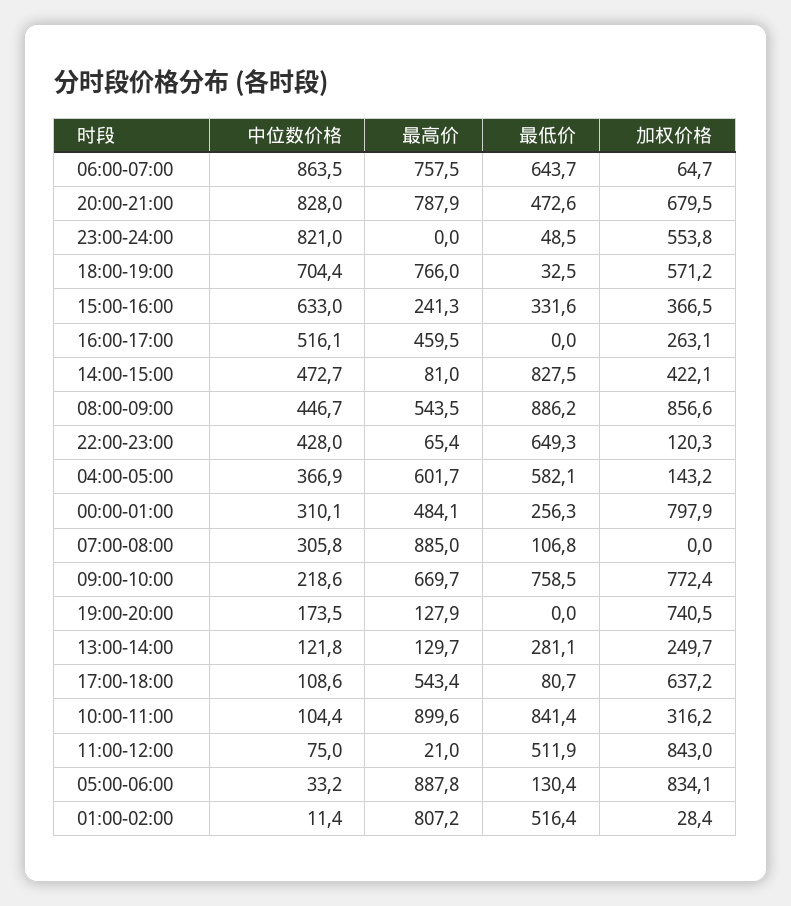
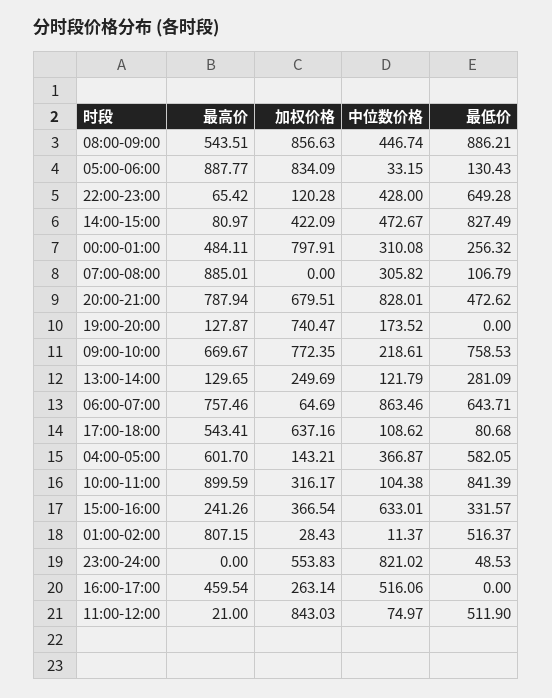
  {
    "中位数价格": {
      "06:00-07:00": 863.46,
      "20:00-21:00": 828.01,
      "23:00-24:00": 821.02,
-     "18:00-19:00": 704.4,
      "15:00-16:00": 633.01,
      "16:00-17:00": 516.06,
      "14:00-15:00": 472.67,
      "08:00-09:00": 446.74,
      "22:00-23:00": 428,
      "04:00-05:00": 366.87,
      "00:00-01:00": 310.08,
      "07:00-08:00": 305.82,
      "09:00-10:00": 218.61,
      "19:00-20:00": 173.52,
      "13:00-14:00": 121.79,
      "17:00-18:00": 108.62,
      "10:00-11:00": 104.38,
      "11:00-12:00": 74.97,
      "05:00-06:00": 33.15,
      "01:00-02:00": 11.37
    },
    "最高价": {
      "06:00-07:00": 757.46,
      "20:00-21:00": 787.94,
      "23:00-24:00": 0,
-     "18:00-19:00": 766,
      "15:00-16:00": 241.26,
      "16:00-17:00": 459.54,
      "14:00-15:00": 80.97,
      "08:00-09:00": 543.51,
      "22:00-23:00": 65.42,
      "04:00-05:00": 601.7,
      "00:00-01:00": 484.11,
      "07:00-08:00": 885.01,
      "09:00-10:00": 669.67,
      "19:00-20:00": 127.87,
      "13:00-14:00": 129.65,
      "17:00-18:00": 543.41,
      "10:00-11:00": 899.59,
      "11:00-12:00": 21,
      "05:00-06:00": 887.77,
      "01:00-02:00": 807.15
    },
    "最低价": {
      "06:00-07:00": 643.71,
      "20:00-21:00": 472.62,
      "23:00-24:00": 48.53,
-     "18:00-19:00": 32.5,
      "15:00-16:00": 331.57,
      "16:00-17:00": 0,
      "14:00-15:00": 827.49,
      "08:00-09:00": 886.21,
      "22:00-23:00": 649.28,
      "04:00-05:00": 582.05,
      "00:00-01:00": 256.32,
      "07:00-08:00": 106.79,
      "09:00-10:00": 758.53,
      "19:00-20:00": 0,
      "13:00-14:00": 281.09,
      "17:00-18:00": 80.68,
      "10:00-11:00": 841.39,
      "11:00-12:00": 511.9,
      "05:00-06:00": 130.43,
      "01:00-02:00": 516.37
    },
    "加权价格": {
      "06:00-07:00": 64.69,
      "20:00-21:00": 679.51,
      "23:00-24:00": 553.83,
-     "18:00-19:00": 571.2,
      "15:00-16:00": 366.54,
      "16:00-17:00": 263.14,
      "14:00-15:00": 422.09,
      "08:00-09:00": 856.63,
      "22:00-23:00": 120.28,
      "04:00-05:00": 143.21,
      "00:00-01:00": 797.91,
      "07:00-08:00": 0,
      "09:00-10:00": 772.35,
      "19:00-20:00": 740.47,
      "13:00-14:00": 249.69,
      "17:00-18:00": 637.16,
      "10:00-11:00": 316.17,
      "11:00-12:00": 843.03,
      "05:00-06:00": 834.09,
      "01:00-02:00": 28.43
    }
  }

